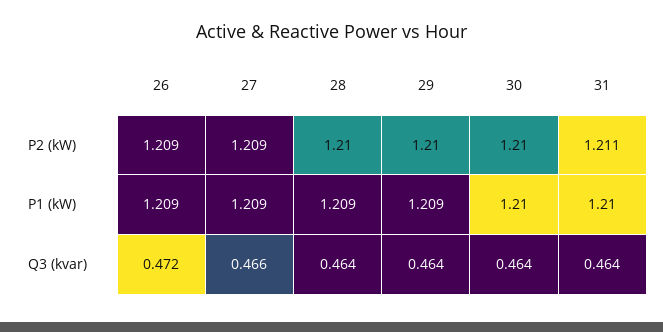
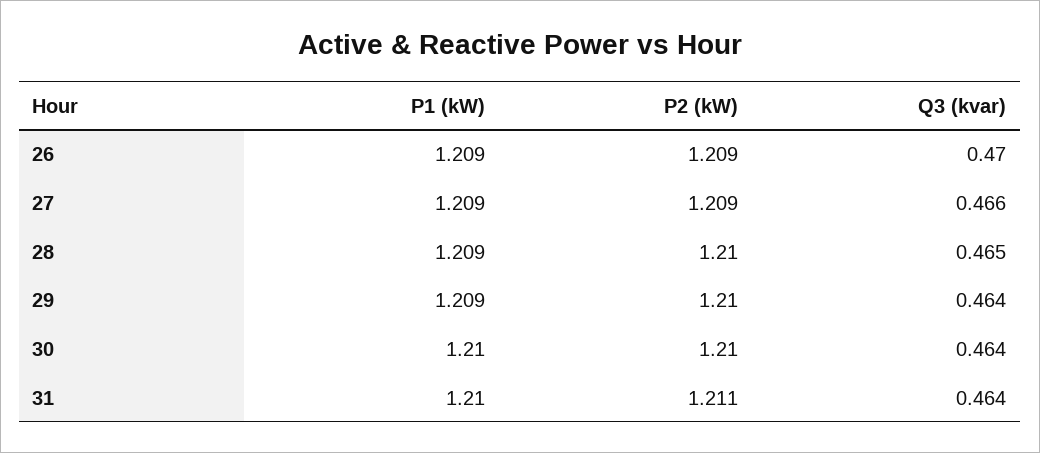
  {
    "26": {
      "P2 (kW)": 1.209,
      "P1 (kW)": 1.209,
-     "Q3 (kvar)": 0.472
+     "Q3 (kvar)": 0.47
    },
    "27": {
      "P2 (kW)": 1.209,
      "P1 (kW)": 1.209,
      "Q3 (kvar)": 0.466
    },
    "28": {
      "P2 (kW)": 1.21,
      "P1 (kW)": 1.209,
-     "Q3 (kvar)": 0.464
+     "Q3 (kvar)": 0.465
    },
    "29": {
      "P2 (kW)": 1.21,
      "P1 (kW)": 1.209,
      "Q3 (kvar)": 0.464
    },
    "30": {
      "P2 (kW)": 1.21,
      "P1 (kW)": 1.21,
      "Q3 (kvar)": 0.464
    },
    "31": {
      "P2 (kW)": 1.211,
      "P1 (kW)": 1.21,
      "Q3 (kvar)": 0.464
    }
  }

